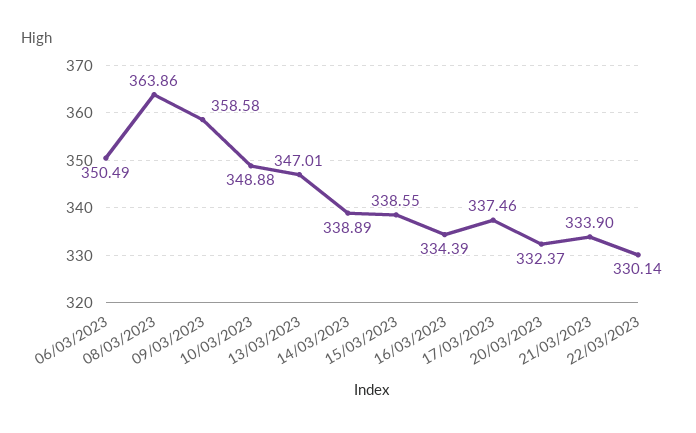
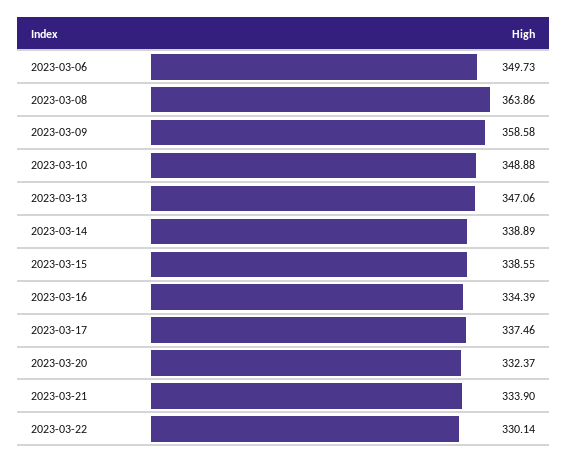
  {
-   "06/03/2023": 350.49,
+   "06/03/2023": 349.73,
    "08/03/2023": 363.86,
    "09/03/2023": 358.58,
    "10/03/2023": 348.88,
-   "13/03/2023": 347.01,
+   "13/03/2023": 347.06,
    "14/03/2023": 338.89,
    "15/03/2023": 338.55,
    "16/03/2023": 334.39,
    "17/03/2023": 337.46,
    "20/03/2023": 332.37,
    "21/03/2023": 333.9,
    "22/03/2023": 330.14
  }

